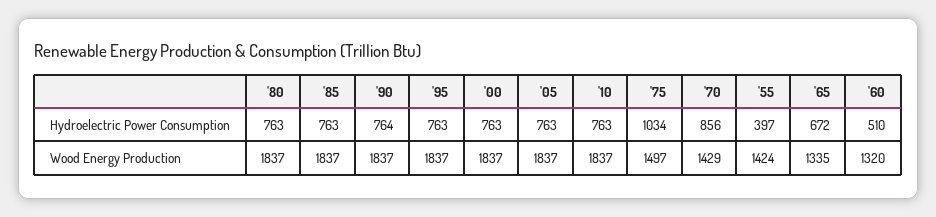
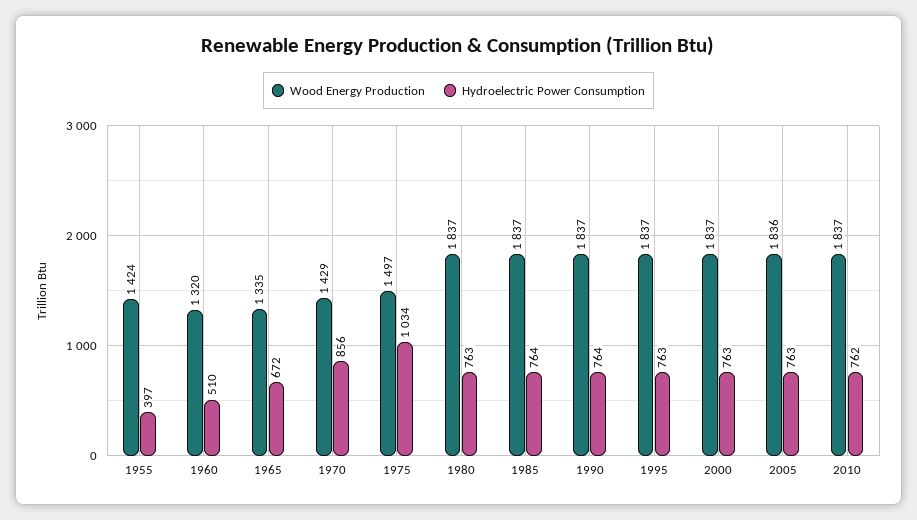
  {
    "Hydroelectric Power Consumption": {
      "'80": 763,
-     "'85": 763,
+     "'85": 764,
      "'90": 764,
      "'95": 763,
      "'00": 763,
      "'05": 763,
-     "'10": 763,
+     "'10": 762,
      "'75": 1034,
      "'70": 856,
      "'55": 397,
      "'65": 672,
      "'60": 510
    },
    "Wood Energy Production": {
      "'80": 1837,
      "'85": 1837,
      "'90": 1837,
      "'95": 1837,
      "'00": 1837,
-     "'05": 1837,
+     "'05": 1836,
      "'10": 1837,
      "'75": 1497,
      "'70": 1429,
      "'55": 1424,
      "'65": 1335,
      "'60": 1320
    }
  }

